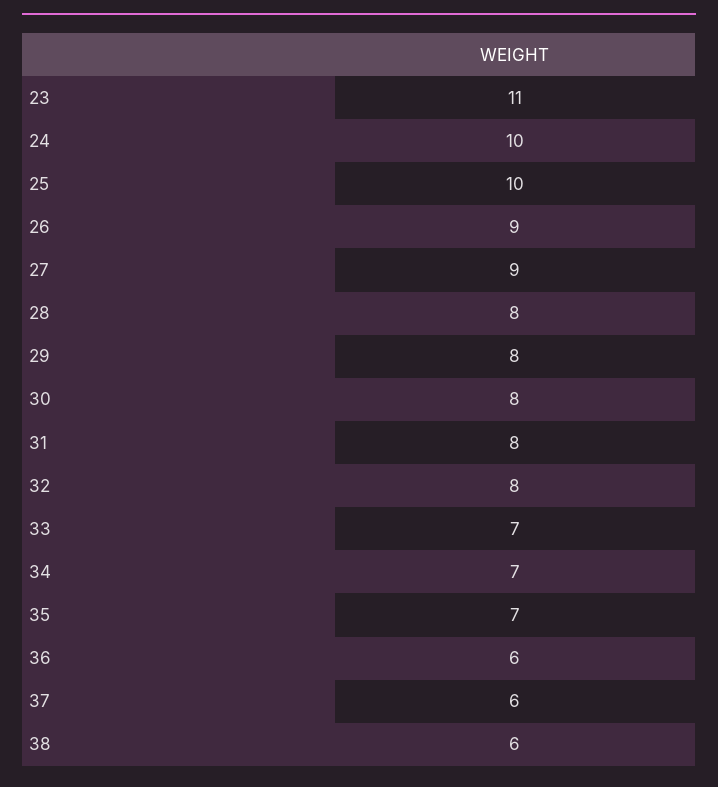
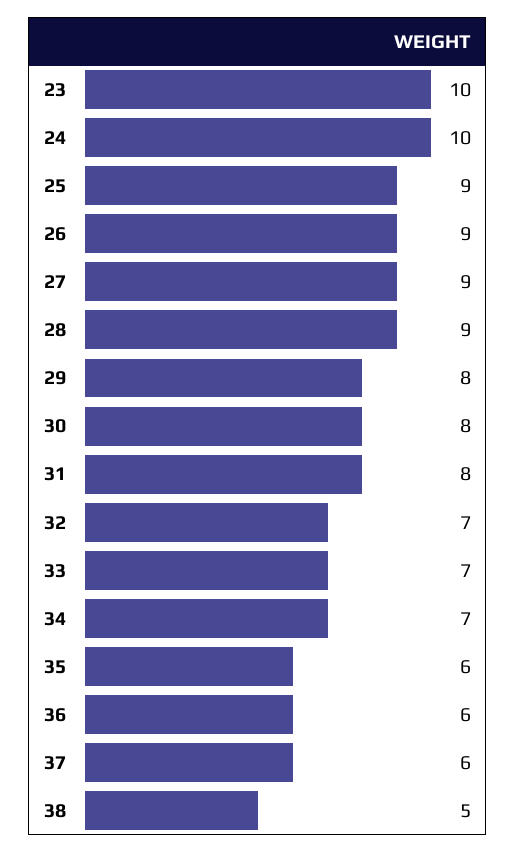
  {
-   "23": 11,
+   "23": 10,
    "24": 10,
-   "25": 10,
+   "25": 9,
    "26": 9,
    "27": 9,
-   "28": 8,
+   "28": 9,
    "29": 8,
    "30": 8,
    "31": 8,
-   "32": 8,
+   "32": 7,
    "33": 7,
    "34": 7,
-   "35": 7,
+   "35": 6,
    "36": 6,
    "37": 6,
-   "38": 6
+   "38": 5
  }

